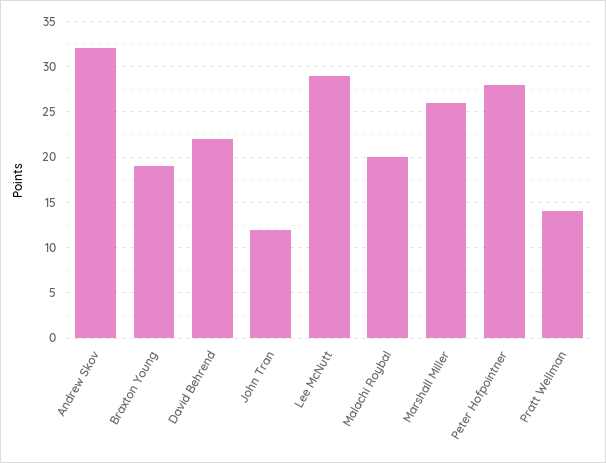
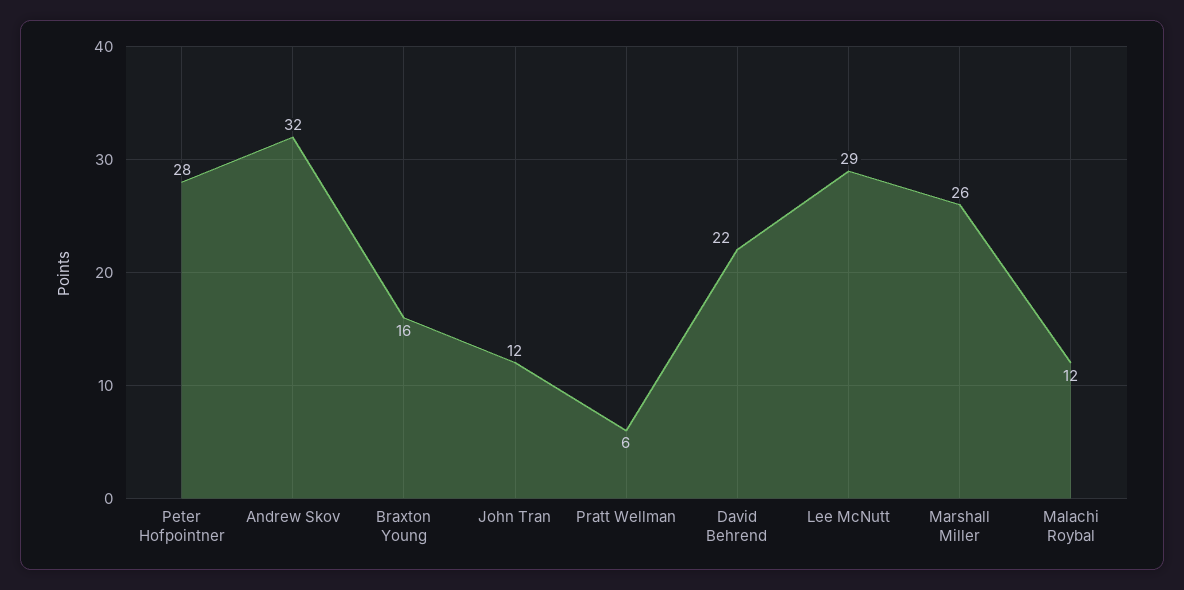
  {
    "Andrew Skov": 32,
-   "Braxton Young": 19,
+   "Braxton Young": 16,
    "David Behrend": 22,
    "John Tran": 12,
    "Lee McNutt": 29,
-   "Malachi Roybal": 20,
+   "Malachi Roybal": 12,
    "Marshall Miller": 26,
    "Peter Hofpointner": 28,
-   "Pratt Wellman": 14
+   "Pratt Wellman": 6
  }

